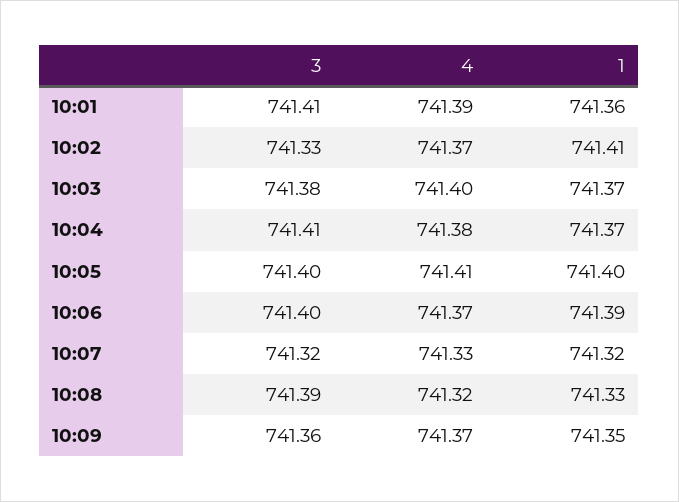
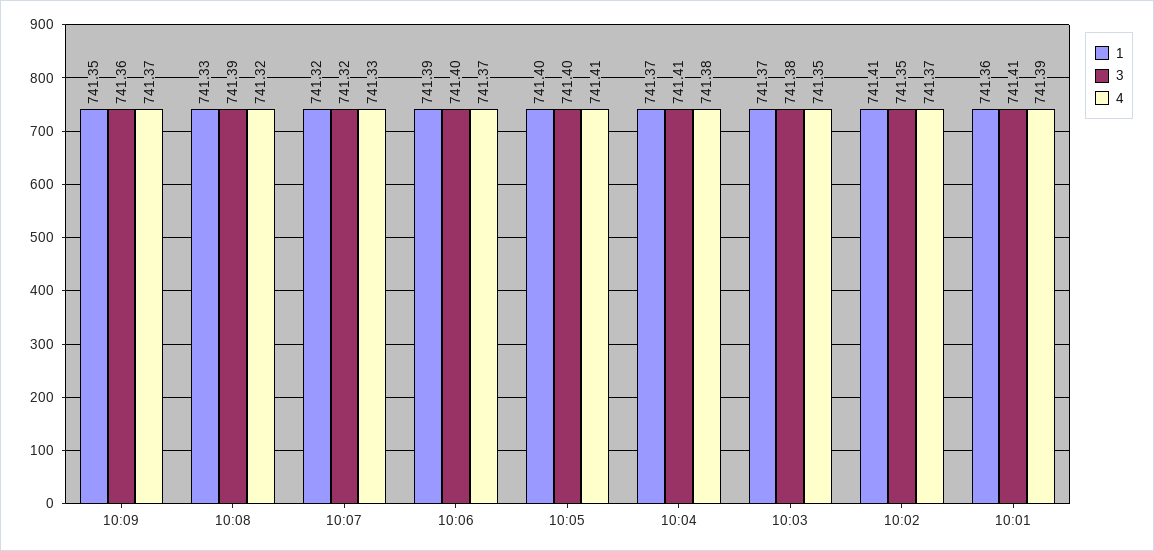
  {
    "3": {
      "10:01": 741.41,
-     "10:02": 741.33,
+     "10:02": 741.35,
      "10:03": 741.38,
      "10:04": 741.41,
      "10:05": 741.4,
      "10:06": 741.4,
      "10:07": 741.32,
      "10:08": 741.39,
      "10:09": 741.36
    },
    "4": {
      "10:01": 741.39,
      "10:02": 741.37,
-     "10:03": 741.4,
+     "10:03": 741.35,
      "10:04": 741.38,
      "10:05": 741.41,
      "10:06": 741.37,
      "10:07": 741.33,
      "10:08": 741.32,
      "10:09": 741.37
    },
    "1": {
      "10:01": 741.36,
      "10:02": 741.41,
      "10:03": 741.37,
      "10:04": 741.37,
      "10:05": 741.4,
      "10:06": 741.39,
      "10:07": 741.32,
      "10:08": 741.33,
      "10:09": 741.35
    }
  }

